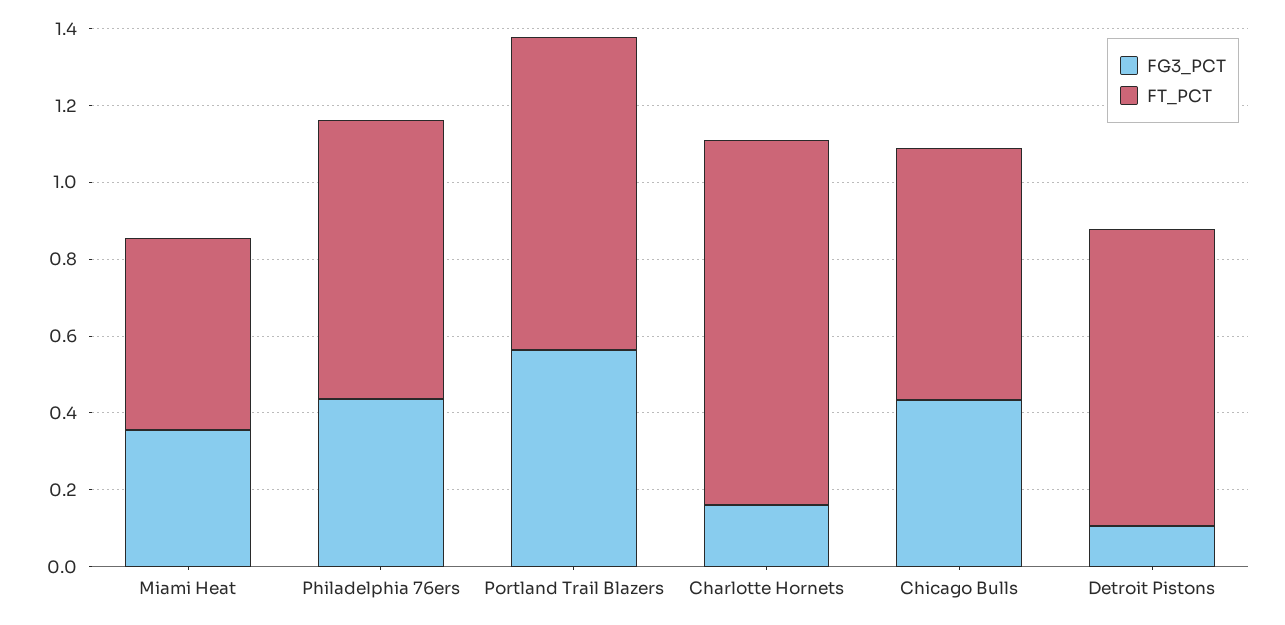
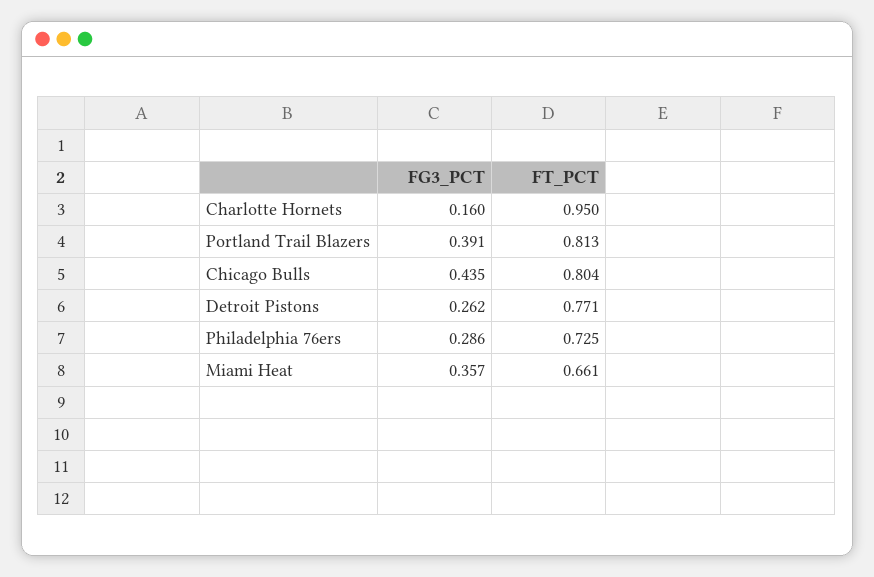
  {
    "FG3_PCT": {
      "Miami Heat": 0.357,
-     "Philadelphia 76ers": 0.45,
+     "Philadelphia 76ers": 0.286,
-     "Portland Trail Blazers": 0.55,
+     "Portland Trail Blazers": 0.391,
      "Charlotte Hornets": 0.16,
      "Chicago Bulls": 0.435,
-     "Detroit Pistons": 0.1
+     "Detroit Pistons": 0.262
    },
    "FT_PCT": {
-     "Miami Heat": 0.5,
+     "Miami Heat": 0.661,
      "Philadelphia 76ers": 0.725,
      "Portland Trail Blazers": 0.813,
      "Charlotte Hornets": 0.95,
-     "Chicago Bulls": 0.65,
+     "Chicago Bulls": 0.804,
      "Detroit Pistons": 0.771
    }
  }

